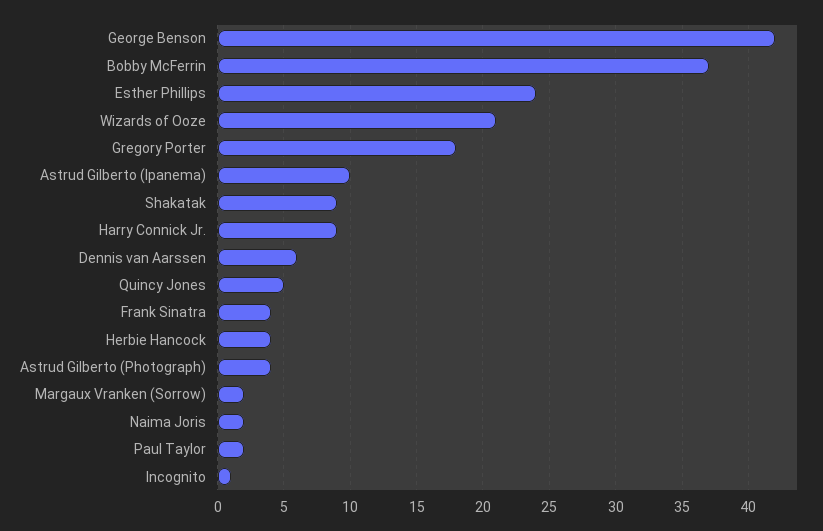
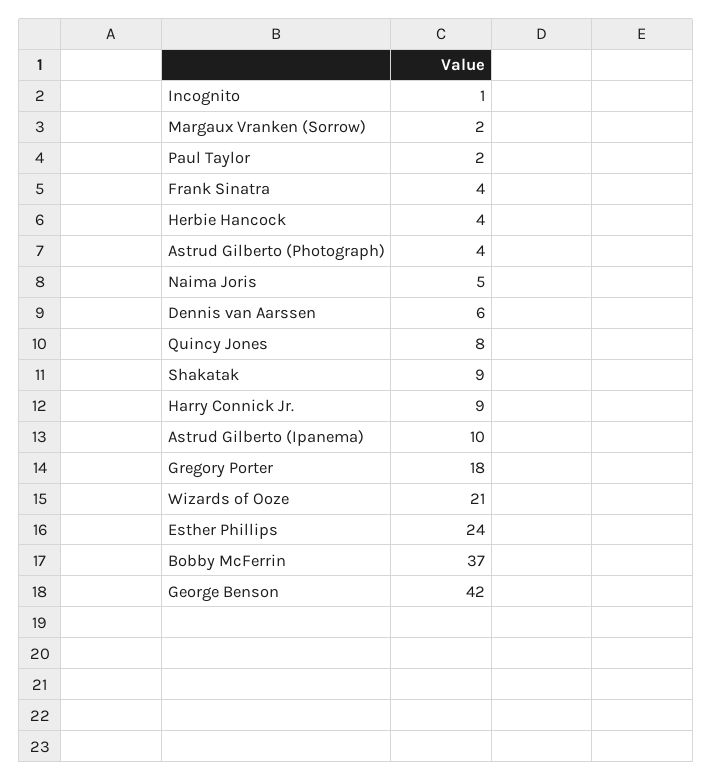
  {
    "George Benson": 42,
    "Bobby McFerrin": 37,
    "Esther Phillips": 24,
    "Wizards of Ooze": 21,
    "Gregory Porter": 18,
    "Astrud Gilberto (Ipanema)": 10,
    "Shakatak": 9,
    "Harry Connick Jr.": 9,
    "Dennis van Aarssen": 6,
-   "Quincy Jones": 5,
+   "Quincy Jones": 8,
    "Frank Sinatra": 4,
    "Herbie Hancock": 4,
    "Astrud Gilberto (Photograph)": 4,
    "Margaux Vranken (Sorrow)": 2,
-   "Naima Joris": 2,
+   "Naima Joris": 5,
    "Paul Taylor": 2,
    "Incognito": 1
  }

